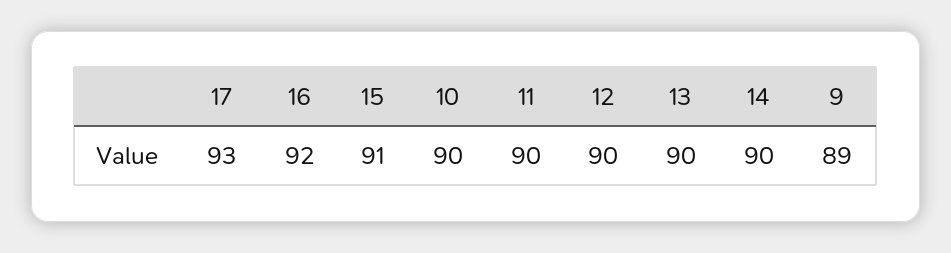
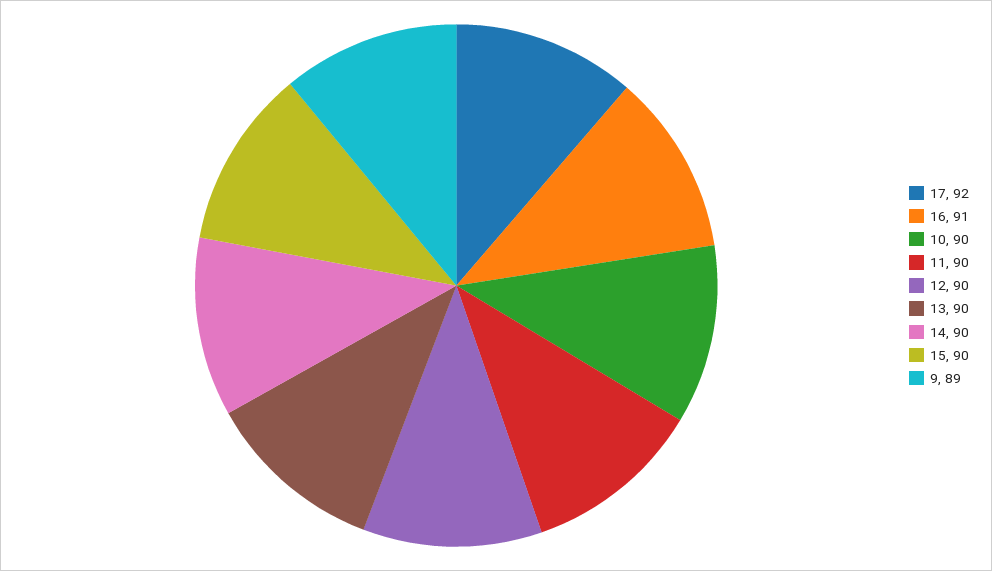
  {
-   "17": 93,
+   "17": 92,
-   "16": 92,
+   "16": 91,
-   "15": 91,
+   "15": 90,
    "10": 90,
    "11": 90,
    "12": 90,
    "13": 90,
    "14": 90,
    "9": 89
  }

